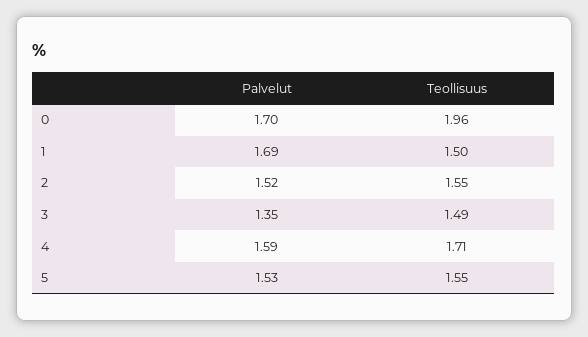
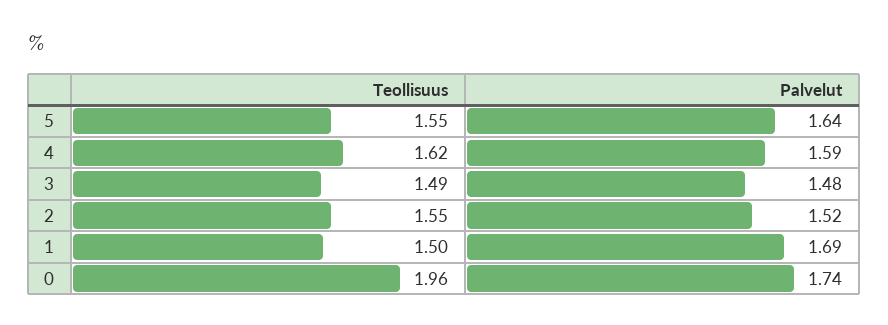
  {
    "Palvelut": {
-     "0": 1.7,
+     "0": 1.74,
      "1": 1.69,
      "2": 1.52,
-     "3": 1.35,
+     "3": 1.48,
      "4": 1.59,
-     "5": 1.53
+     "5": 1.64
    },
    "Teollisuus": {
      "0": 1.96,
      "1": 1.5,
      "2": 1.55,
      "3": 1.49,
-     "4": 1.71,
+     "4": 1.62,
      "5": 1.55
    }
  }

